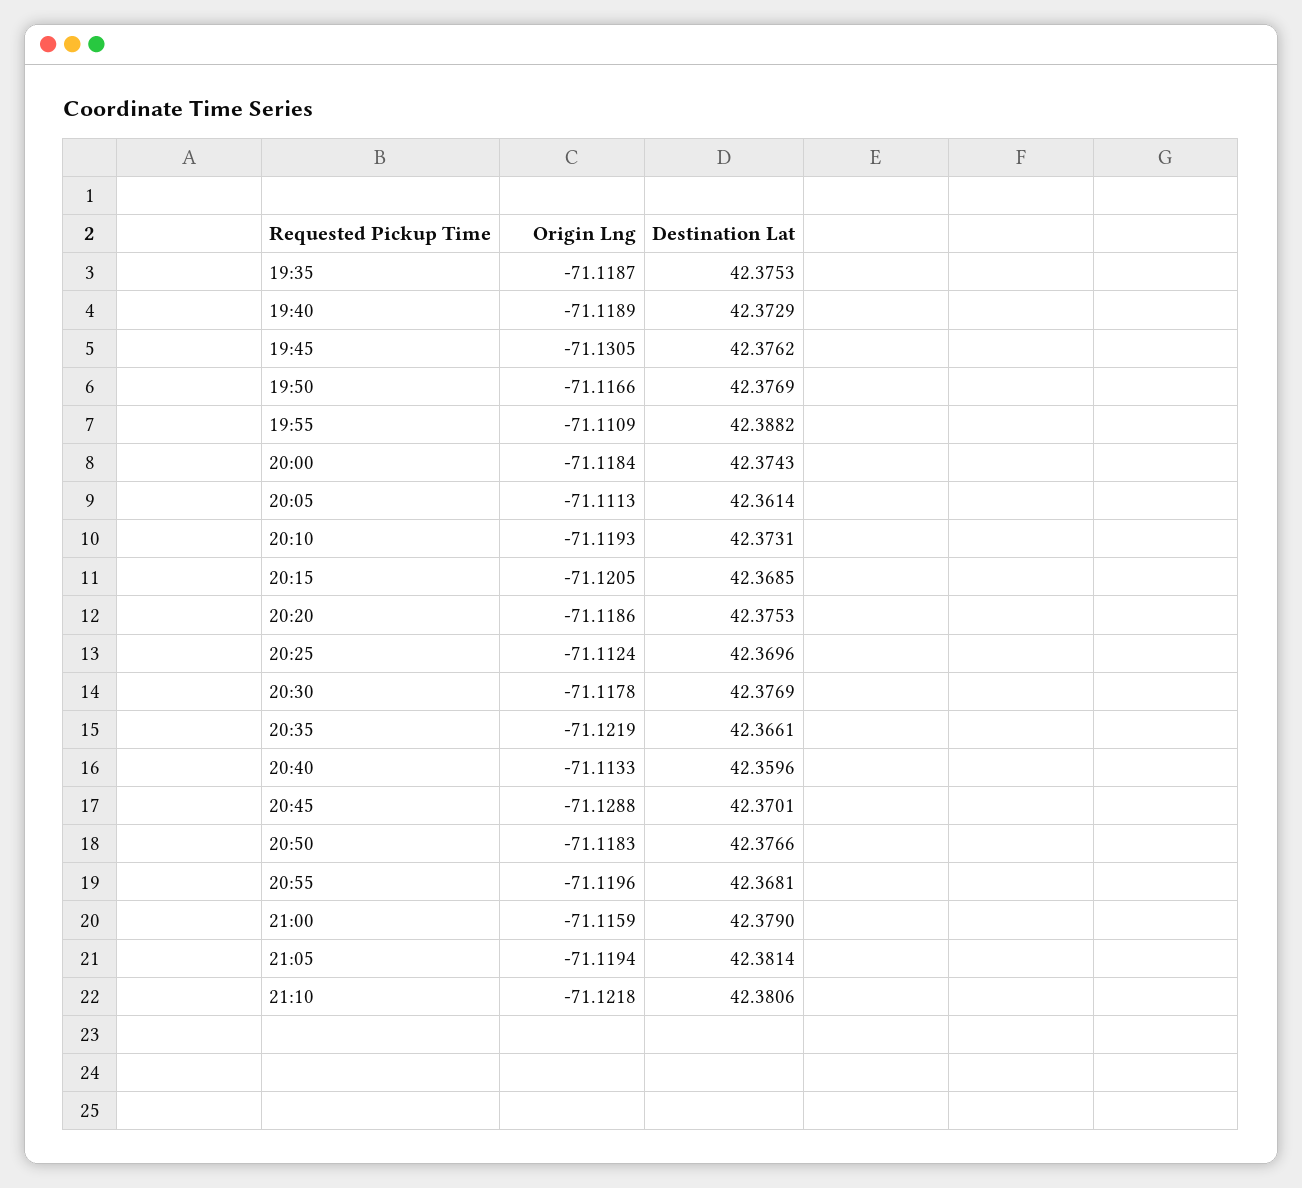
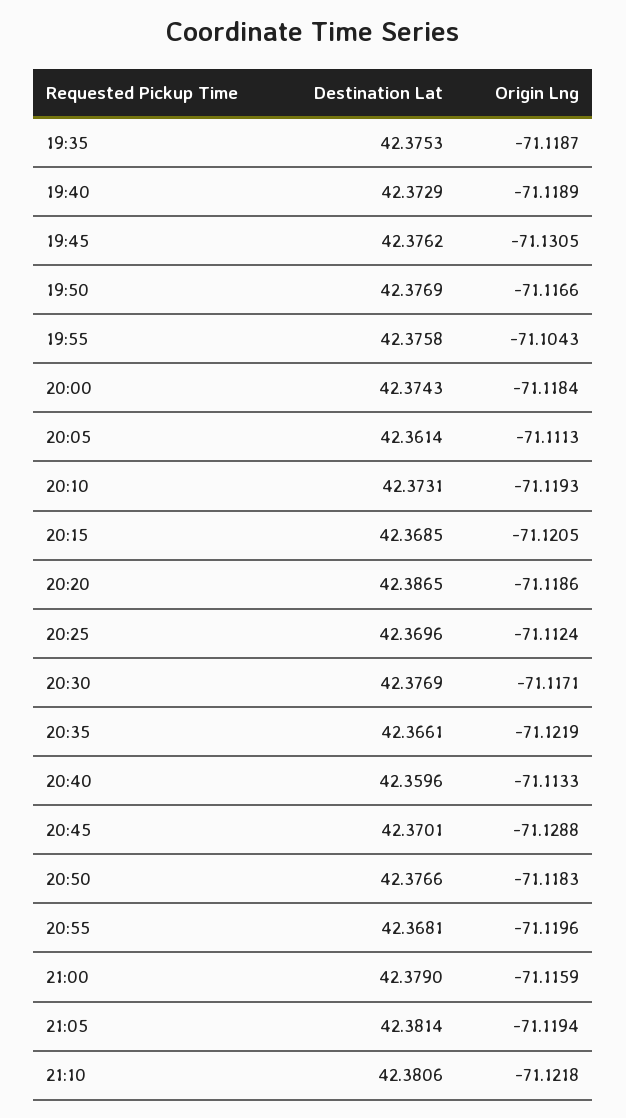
  {
    "Origin Lng": {
      "19:35": -71.1187,
      "19:40": -71.1189,
      "19:45": -71.1305,
      "19:50": -71.1166,
-     "19:55": -71.1109,
+     "19:55": -71.1043,
      "20:00": -71.1184,
      "20:05": -71.1113,
      "20:10": -71.1193,
      "20:15": -71.1205,
      "20:20": -71.1186,
      "20:25": -71.1124,
-     "20:30": -71.1178,
+     "20:30": -71.1171,
      "20:35": -71.1219,
      "20:40": -71.1133,
      "20:45": -71.1288,
      "20:50": -71.1183,
      "20:55": -71.1196,
      "21:00": -71.1159,
      "21:05": -71.1194,
      "21:10": -71.1218
    },
    "Destination Lat": {
      "19:35": 42.3753,
      "19:40": 42.3729,
      "19:45": 42.3762,
      "19:50": 42.3769,
-     "19:55": 42.3882,
+     "19:55": 42.3758,
      "20:00": 42.3743,
      "20:05": 42.3614,
      "20:10": 42.3731,
      "20:15": 42.3685,
-     "20:20": 42.3753,
+     "20:20": 42.3865,
      "20:25": 42.3696,
      "20:30": 42.3769,
      "20:35": 42.3661,
      "20:40": 42.3596,
      "20:45": 42.3701,
      "20:50": 42.3766,
      "20:55": 42.3681,
      "21:00": 42.379,
      "21:05": 42.3814,
      "21:10": 42.3806
    }
  }

